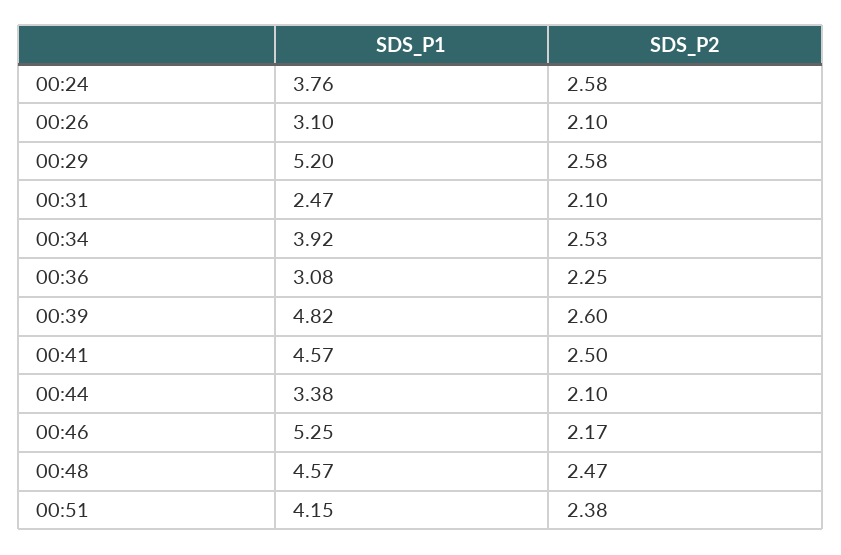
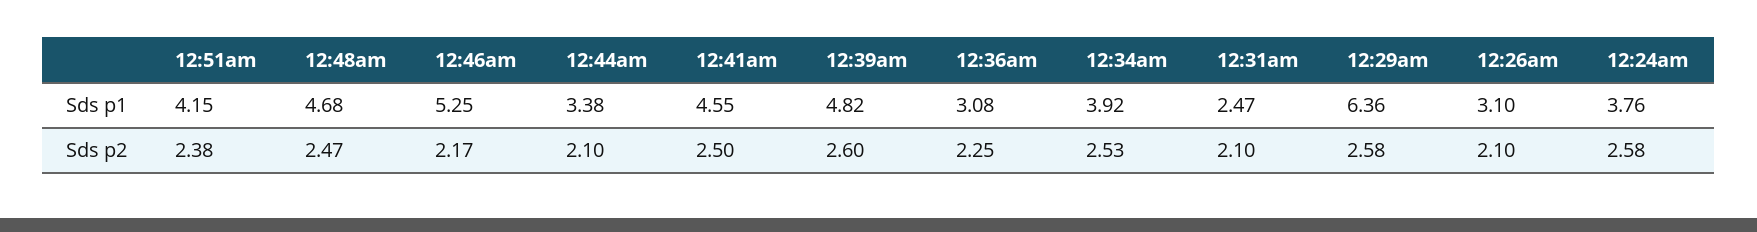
  {
    "SDS_P1": {
      "00:24": 3.76,
      "00:26": 3.1,
-     "00:29": 5.2,
+     "00:29": 6.36,
      "00:31": 2.47,
      "00:34": 3.92,
      "00:36": 3.08,
      "00:39": 4.82,
-     "00:41": 4.57,
+     "00:41": 4.55,
      "00:44": 3.38,
      "00:46": 5.25,
-     "00:48": 4.57,
+     "00:48": 4.68,
      "00:51": 4.15
    },
    "SDS_P2": {
      "00:24": 2.58,
      "00:26": 2.1,
      "00:29": 2.58,
      "00:31": 2.1,
      "00:34": 2.53,
      "00:36": 2.25,
      "00:39": 2.6,
      "00:41": 2.5,
      "00:44": 2.1,
      "00:46": 2.17,
      "00:48": 2.47,
      "00:51": 2.38
    }
  }

